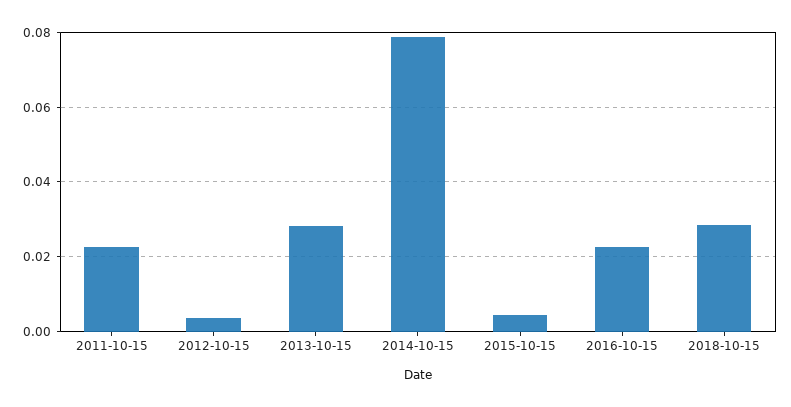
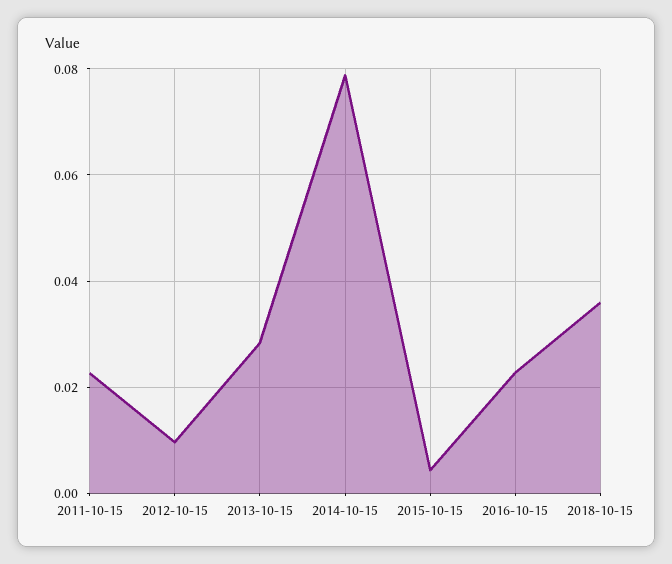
  {
    "2011-10-15": 0.022,
-   "2012-10-15": 0.004,
+   "2012-10-15": 0.01,
    "2013-10-15": 0.028,
    "2014-10-15": 0.078,
    "2015-10-15": 0.004,
    "2016-10-15": 0.022,
-   "2018-10-15": 0.028
+   "2018-10-15": 0.036
  }

